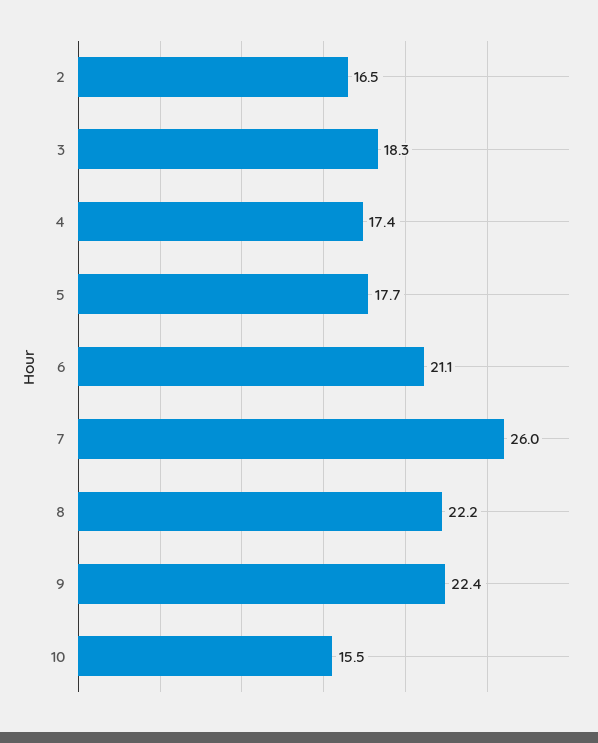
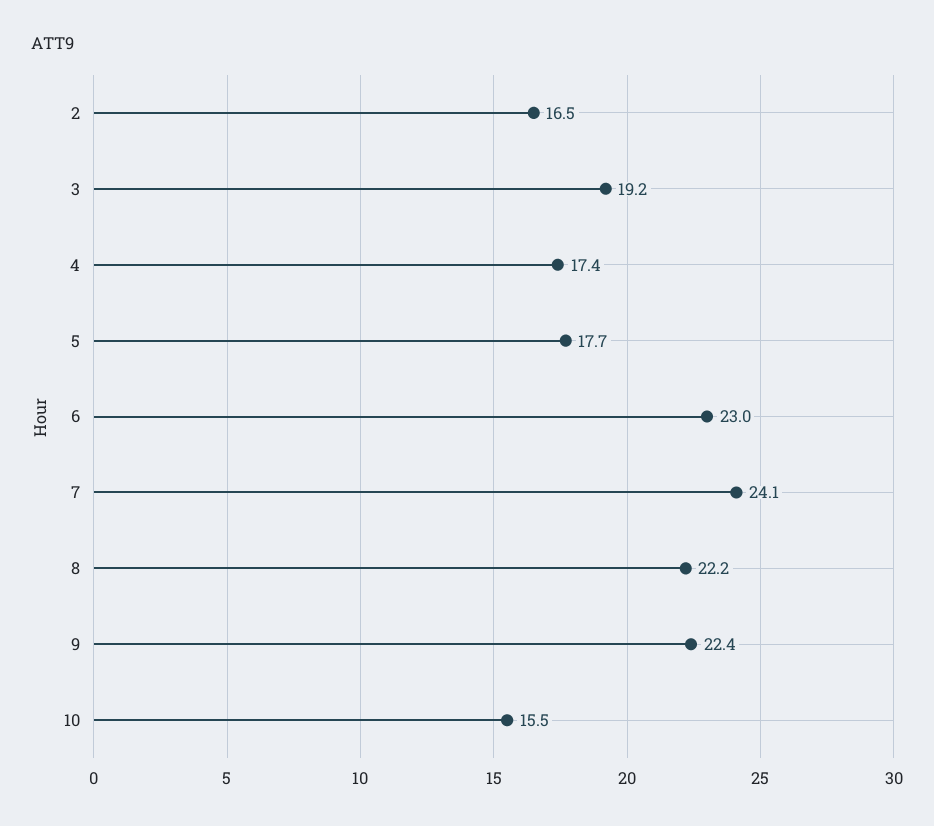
  {
    "2": 16.5,
-   "3": 18.3,
+   "3": 19.2,
    "4": 17.4,
    "5": 17.7,
-   "6": 21.1,
+   "6": 23,
-   "7": 26,
+   "7": 24.1,
    "8": 22.2,
    "9": 22.4,
    "10": 15.5
  }

